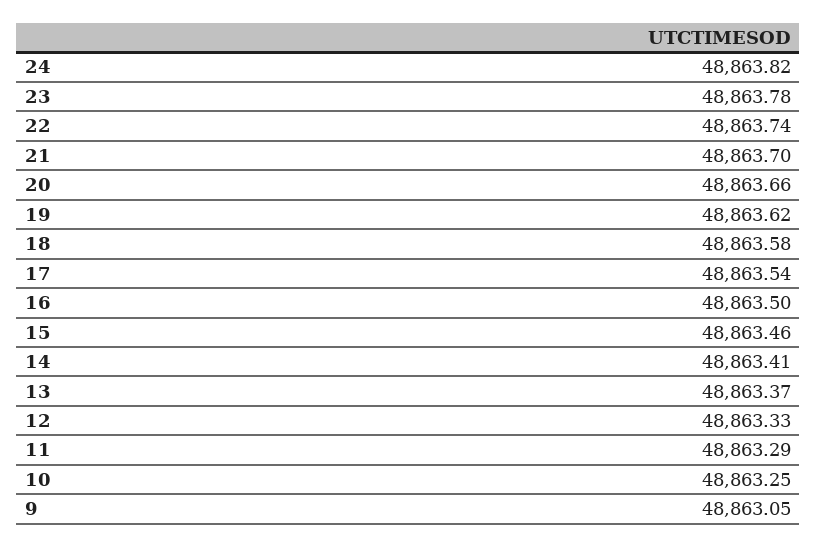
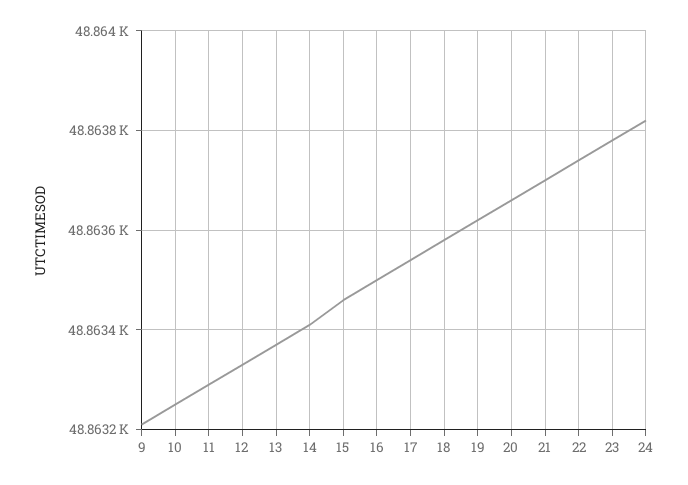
  {
    "24": 48863.82,
    "23": 48863.78,
    "22": 48863.74,
    "21": 48863.7,
    "20": 48863.66,
    "19": 48863.62,
    "18": 48863.58,
    "17": 48863.54,
    "16": 48863.5,
    "15": 48863.46,
    "14": 48863.41,
    "13": 48863.37,
    "12": 48863.33,
    "11": 48863.29,
    "10": 48863.25,
-   "9": 48863.05
+   "9": 48863.2
  }

